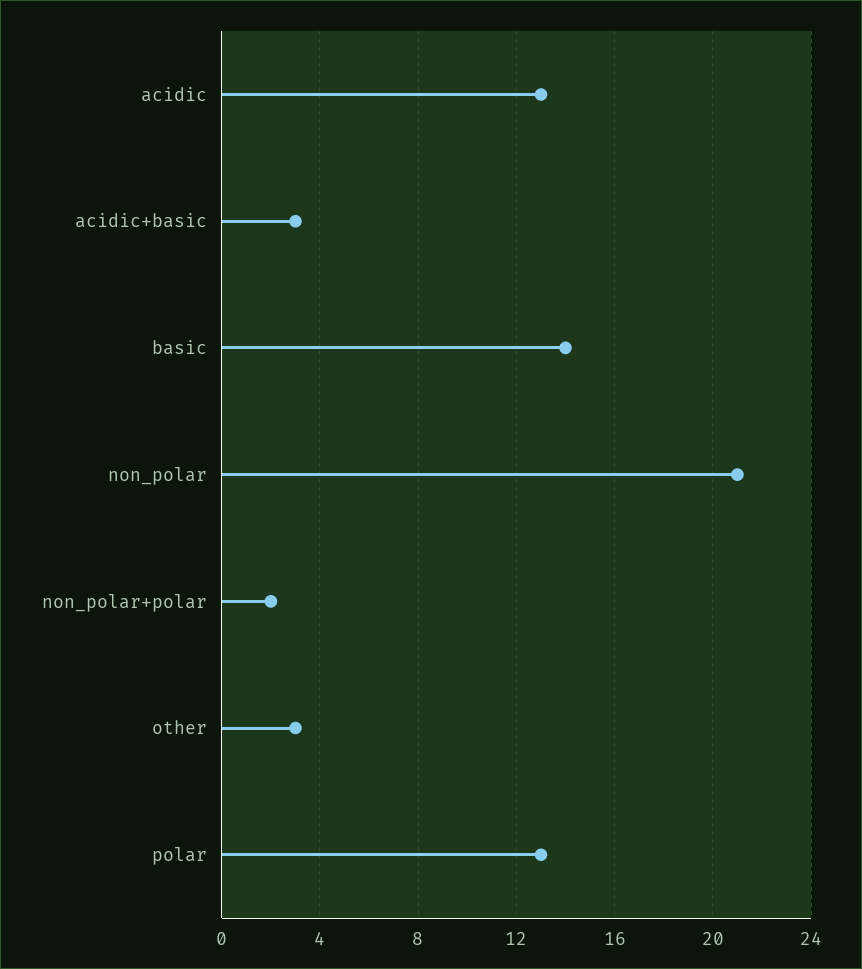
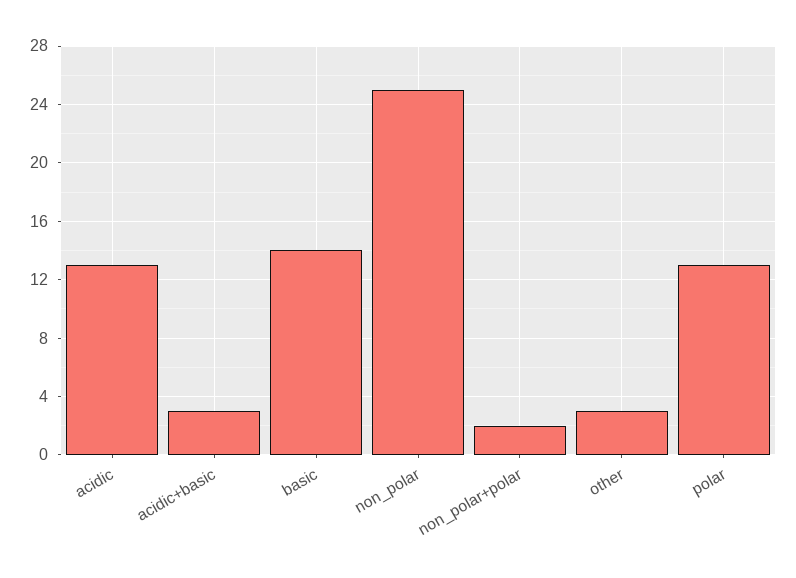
  {
    "acidic": 13,
    "acidic+basic": 3,
    "basic": 14,
-   "non_polar": 21,
+   "non_polar": 25,
    "non_polar+polar": 2,
    "other": 3,
    "polar": 13
  }

